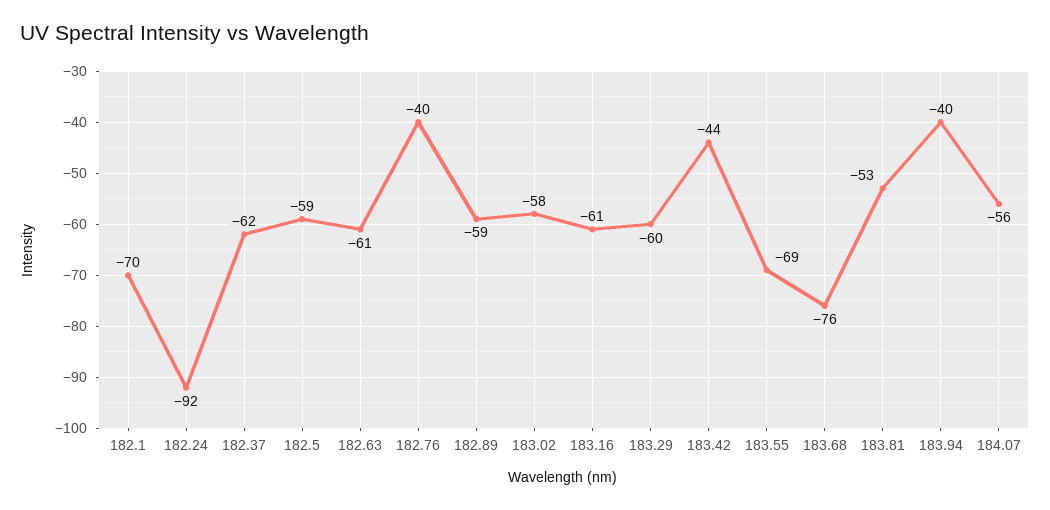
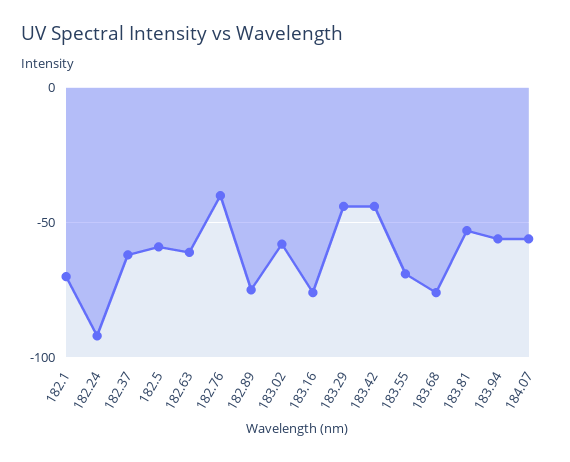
  {
    "182.1": -70,
    "182.24": -92,
    "182.37": -62,
    "182.5": -59,
    "182.63": -61,
    "182.76": -40,
-   "182.89": -59,
+   "182.89": -75,
    "183.02": -58,
-   "183.16": -61,
+   "183.16": -75,
-   "183.29": -60,
+   "183.29": -45,
    "183.42": -44,
    "183.55": -69,
    "183.68": -76,
    "183.81": -53,
-   "183.94": -40,
+   "183.94": -55,
    "184.07": -56
  }

